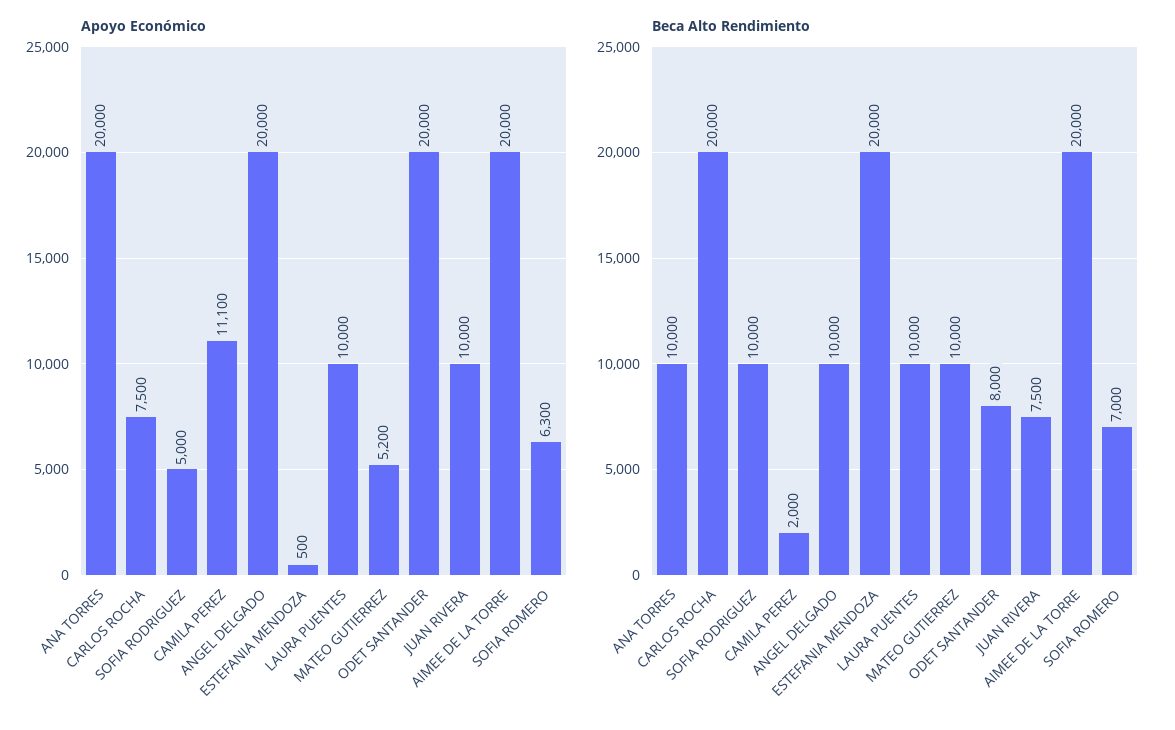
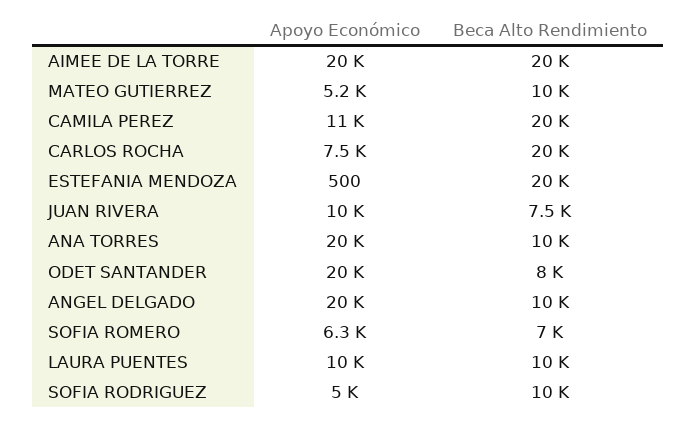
  {
    "Apoyo Económico": {
      "ANA TORRES": 20000,
      "CARLOS ROCHA": 7500,
      "SOFIA RODRIGUEZ": 5000,
      "CAMILA PEREZ": 11100,
      "ANGEL DELGADO": 20000,
      "ESTEFANIA MENDOZA": 500,
      "LAURA PUENTES": 10000,
      "MATEO GUTIERREZ": 5200,
      "ODET SANTANDER": 20000,
      "JUAN RIVERA": 10000,
      "AIMEE DE LA TORRE": 20000,
      "SOFIA ROMERO": 6300
    },
    "Beca Alto Rendimiento": {
      "ANA TORRES": 10000,
      "CARLOS ROCHA": 20000,
      "SOFIA RODRIGUEZ": 10000,
-     "CAMILA PEREZ": 2000,
+     "CAMILA PEREZ": 20000,
      "ANGEL DELGADO": 10000,
      "ESTEFANIA MENDOZA": 20000,
      "LAURA PUENTES": 10000,
      "MATEO GUTIERREZ": 10000,
      "ODET SANTANDER": 8000,
      "JUAN RIVERA": 7500,
      "AIMEE DE LA TORRE": 20000,
      "SOFIA ROMERO": 7000
    }
  }

